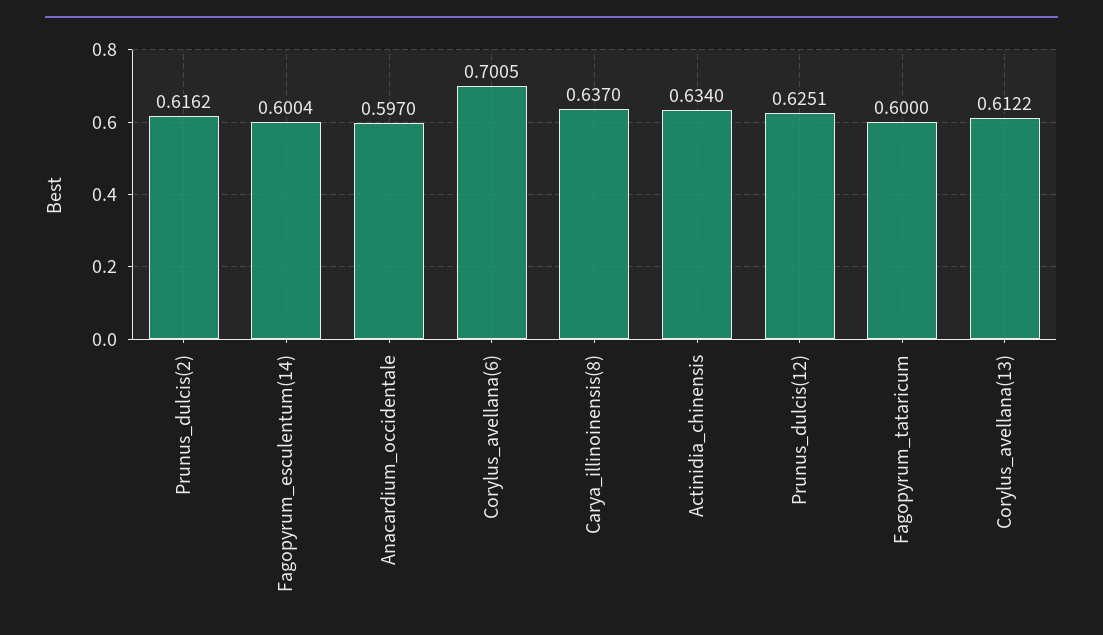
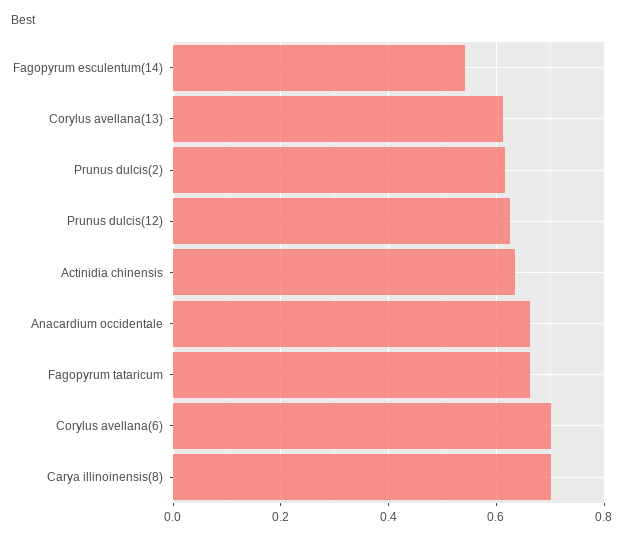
  {
    "Prunus_dulcis(2)": 0.6162,
-   "Fagopyrum_esculentum(14)": 0.6004,
+   "Fagopyrum_esculentum(14)": 0.54,
-   "Anacardium_occidentale": 0.597,
+   "Anacardium_occidentale": 0.66,
    "Corylus_avellana(6)": 0.7005,
-   "Carya_illinoinensis(8)": 0.637,
+   "Carya_illinoinensis(8)": 0.7,
    "Actinidia_chinensis": 0.634,
    "Prunus_dulcis(12)": 0.6251,
-   "Fagopyrum_tataricum": 0.6,
+   "Fagopyrum_tataricum": 0.66,
    "Corylus_avellana(13)": 0.6122
  }

